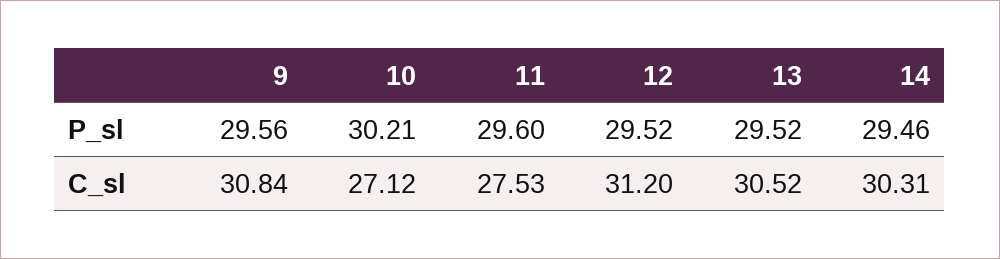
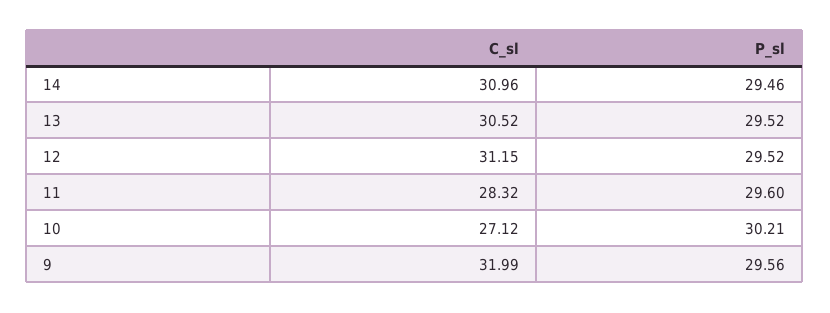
  {
    "9": {
      "P_sl": 29.56,
-     "C_sl": 30.84
+     "C_sl": 31.99
    },
    "10": {
      "P_sl": 30.21,
      "C_sl": 27.12
    },
    "11": {
      "P_sl": 29.6,
-     "C_sl": 27.53
+     "C_sl": 28.32
    },
    "12": {
      "P_sl": 29.52,
-     "C_sl": 31.2
+     "C_sl": 31.15
    },
    "13": {
      "P_sl": 29.52,
      "C_sl": 30.52
    },
    "14": {
      "P_sl": 29.46,
-     "C_sl": 30.31
+     "C_sl": 30.96
    }
  }

